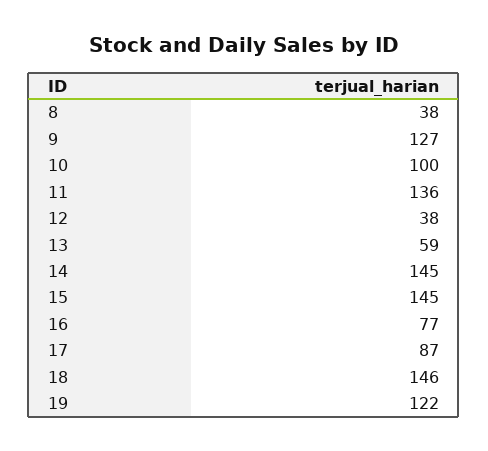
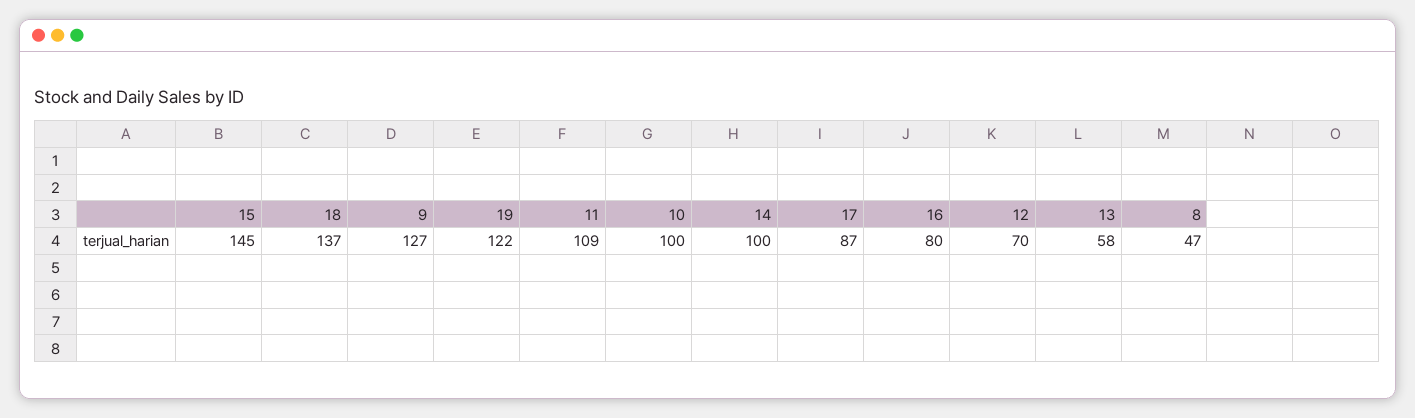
  {
-   "8": 38,
+   "8": 47,
    "9": 127,
    "10": 100,
-   "11": 136,
+   "11": 109,
-   "12": 38,
+   "12": 70,
-   "13": 59,
+   "13": 58,
-   "14": 145,
+   "14": 100,
    "15": 145,
-   "16": 77,
+   "16": 80,
    "17": 87,
-   "18": 146,
+   "18": 137,
    "19": 122
  }

